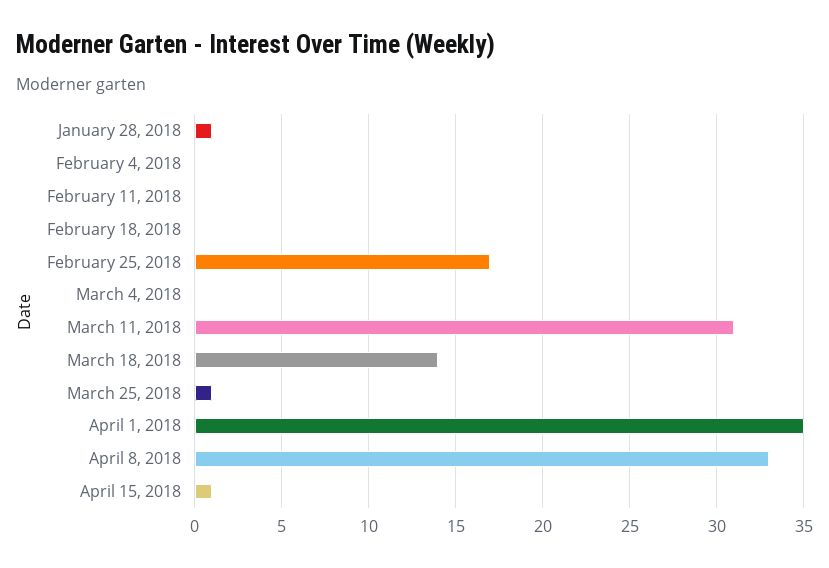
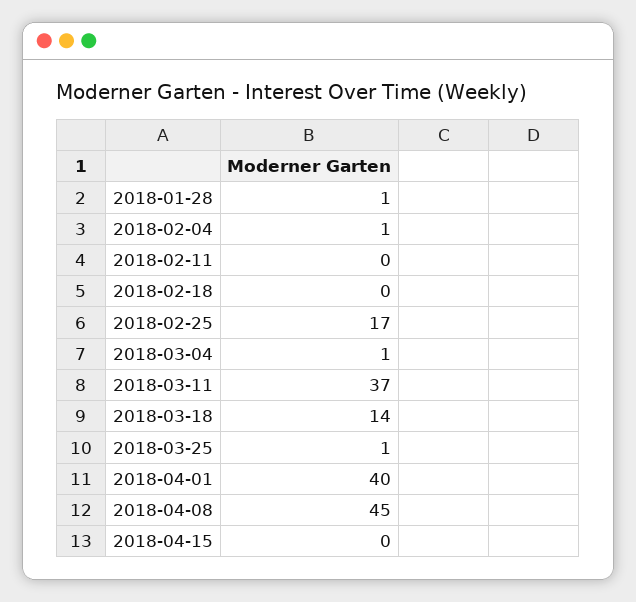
  {
    "January 28, 2018": 1,
-   "February 4, 2018": 0,
+   "February 4, 2018": 1,
    "February 11, 2018": 0,
    "February 18, 2018": 0,
    "February 25, 2018": 17,
-   "March 4, 2018": 0,
+   "March 4, 2018": 1,
-   "March 11, 2018": 31,
+   "March 11, 2018": 37,
    "March 18, 2018": 14,
    "March 25, 2018": 1,
-   "April 1, 2018": 35,
+   "April 1, 2018": 40,
-   "April 8, 2018": 33,
+   "April 8, 2018": 45,
-   "April 15, 2018": 1
+   "April 15, 2018": 0
  }

